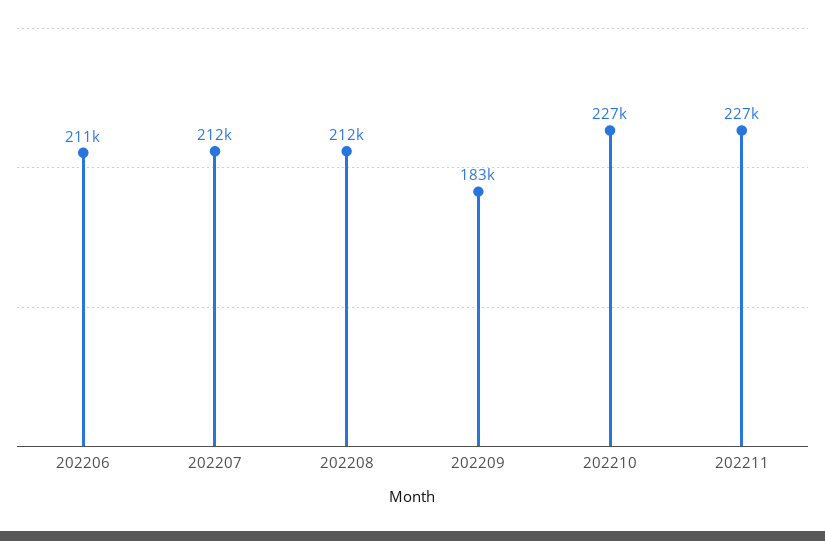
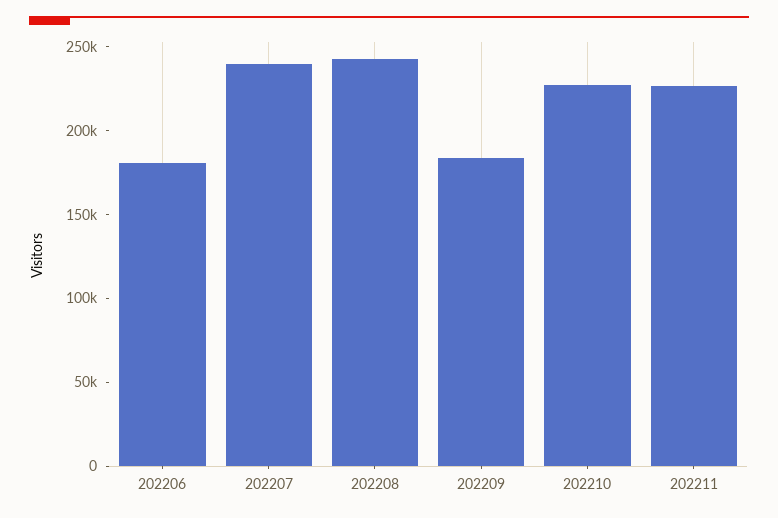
  {
-   "202206": 211000,
+   "202206": 180000,
-   "202207": 212000,
+   "202207": 240000,
-   "202208": 212000,
+   "202208": 240000,
    "202209": 183000,
    "202210": 227000,
    "202211": 227000
  }

